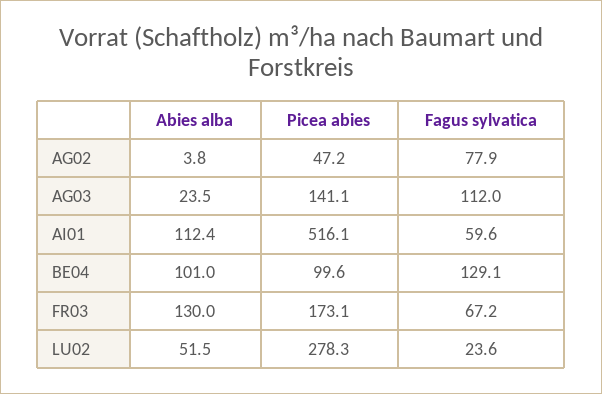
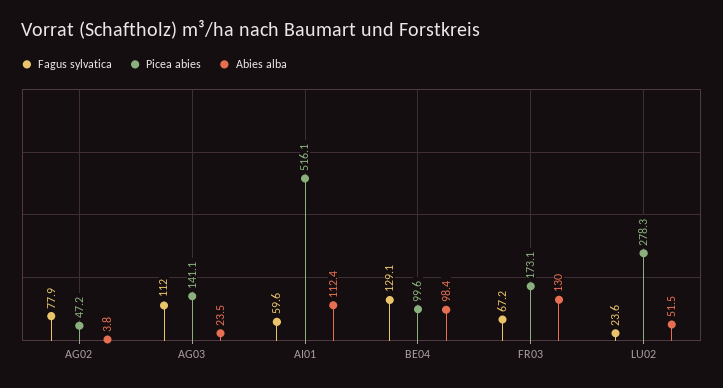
  {
    "Abies alba": {
      "AG02": 3.8,
      "AG03": 23.5,
      "AI01": 112.4,
-     "BE04": 101,
+     "BE04": 98.4,
      "FR03": 130,
      "LU02": 51.5
    },
    "Picea abies": {
      "AG02": 47.2,
      "AG03": 141.1,
      "AI01": 516.1,
      "BE04": 99.6,
      "FR03": 173.1,
      "LU02": 278.3
    },
    "Fagus sylvatica": {
      "AG02": 77.9,
      "AG03": 112,
      "AI01": 59.6,
      "BE04": 129.1,
      "FR03": 67.2,
      "LU02": 23.6
    }
  }

